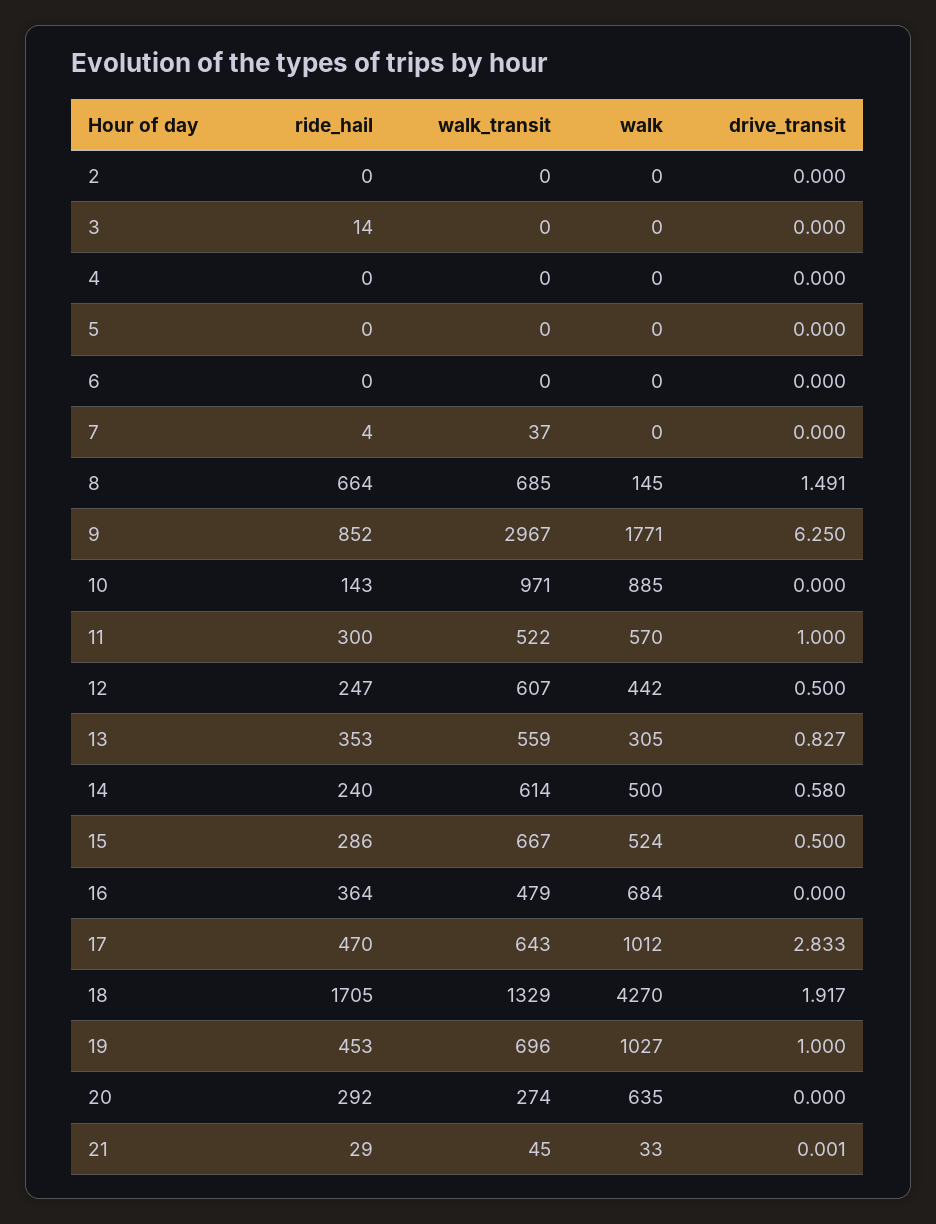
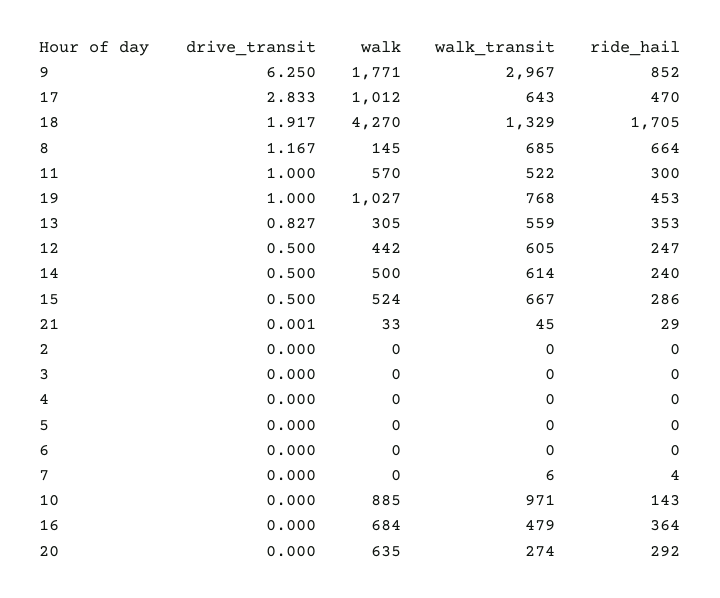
  {
    "ride_hail": {
      "2": 0,
-     "3": 14,
+     "3": 0,
      "4": 0,
      "5": 0,
      "6": 0,
      "7": 4,
      "8": 664,
      "9": 852,
      "10": 143,
      "11": 300,
      "12": 247,
      "13": 353,
      "14": 240,
      "15": 286,
      "16": 364,
      "17": 470,
      "18": 1705,
      "19": 453,
      "20": 292,
      "21": 29
    },
    "walk_transit": {
      "2": 0,
      "3": 0,
      "4": 0,
      "5": 0,
      "6": 0,
-     "7": 37,
+     "7": 6,
      "8": 685,
      "9": 2967,
      "10": 971,
      "11": 522,
-     "12": 607,
+     "12": 605,
      "13": 559,
      "14": 614,
      "15": 667,
      "16": 479,
      "17": 643,
      "18": 1329,
-     "19": 696,
+     "19": 768,
      "20": 274,
      "21": 45
    },
    "walk": {
      "2": 0,
      "3": 0,
      "4": 0,
      "5": 0,
      "6": 0,
      "7": 0,
      "8": 145,
      "9": 1771,
      "10": 885,
      "11": 570,
      "12": 442,
      "13": 305,
      "14": 500,
      "15": 524,
      "16": 684,
      "17": 1012,
      "18": 4270,
      "19": 1027,
      "20": 635,
      "21": 33
    },
    "drive_transit": {
      "2": 0,
      "3": 0,
      "4": 0,
      "5": 0,
      "6": 0,
      "7": 0,
-     "8": 1.491,
+     "8": 1.167,
      "9": 6.25,
      "10": 0,
      "11": 1,
      "12": 0.5,
      "13": 0.827,
-     "14": 0.58,
+     "14": 0.5,
      "15": 0.5,
      "16": 0,
      "17": 2.833,
      "18": 1.917,
      "19": 1,
      "20": 0,
      "21": 0.001
    }
  }

